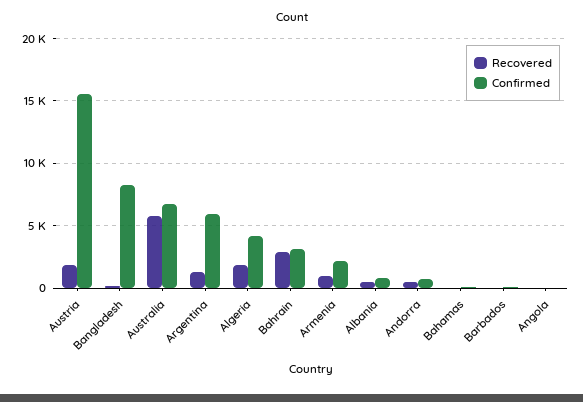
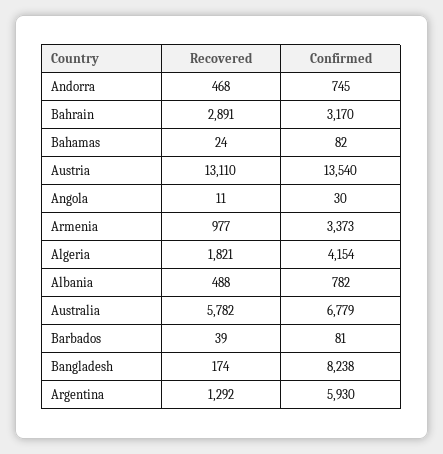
  {
    "Recovered": {
-     "Austria": 2000,
+     "Austria": 13110,
      "Bangladesh": 174,
      "Australia": 5782,
      "Argentina": 1292,
      "Algeria": 1821,
      "Bahrain": 2891,
      "Armenia": 977,
      "Albania": 488,
      "Andorra": 468,
      "Bahamas": 24,
      "Barbados": 39,
      "Angola": 11
    },
    "Confirmed": {
-     "Austria": 15500,
+     "Austria": 13540,
      "Bangladesh": 8238,
      "Australia": 6779,
      "Argentina": 5930,
      "Algeria": 4154,
      "Bahrain": 3170,
-     "Armenia": 2000,
+     "Armenia": 3373,
      "Albania": 782,
      "Andorra": 745,
      "Bahamas": 82,
      "Barbados": 81,
      "Angola": 30
    }
  }

